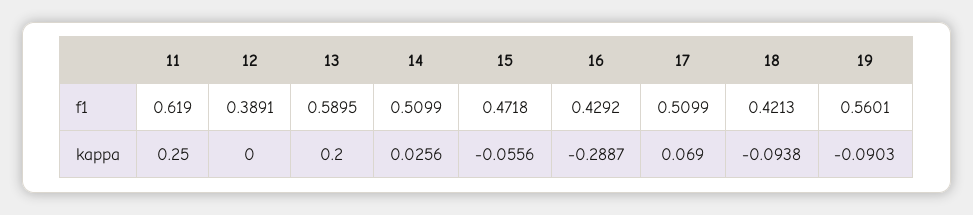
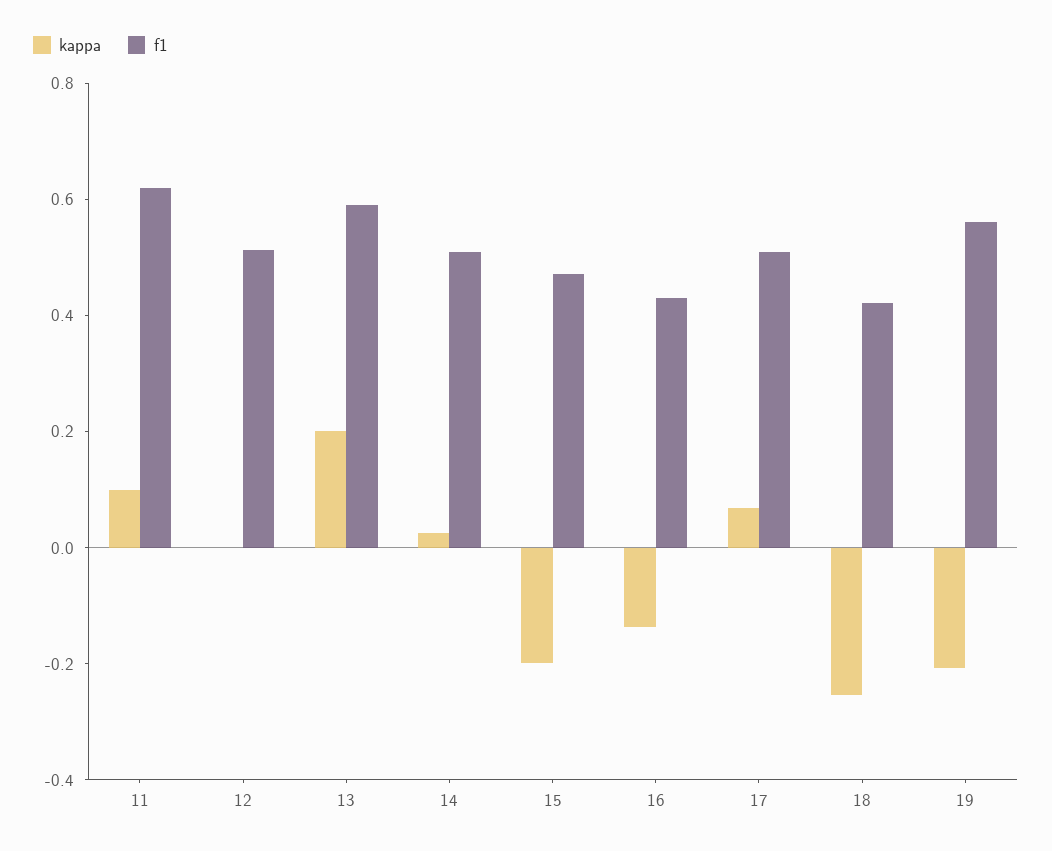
  {
    "f1": {
      "11": 0.619,
-     "12": 0.3891,
+     "12": 0.5,
      "13": 0.5895,
      "14": 0.5099,
      "15": 0.4718,
      "16": 0.4292,
      "17": 0.5099,
      "18": 0.4213,
      "19": 0.5601
    },
    "kappa": {
-     "11": 0.25,
+     "11": 0.1,
      "12": 0,
      "13": 0.2,
      "14": 0.0256,
-     "15": -0.0556,
+     "15": -0.2,
-     "16": -0.2887,
+     "16": -0.15,
      "17": 0.069,
-     "18": -0.0938,
+     "18": -0.25,
-     "19": -0.0903
+     "19": -0.2
    }
  }

